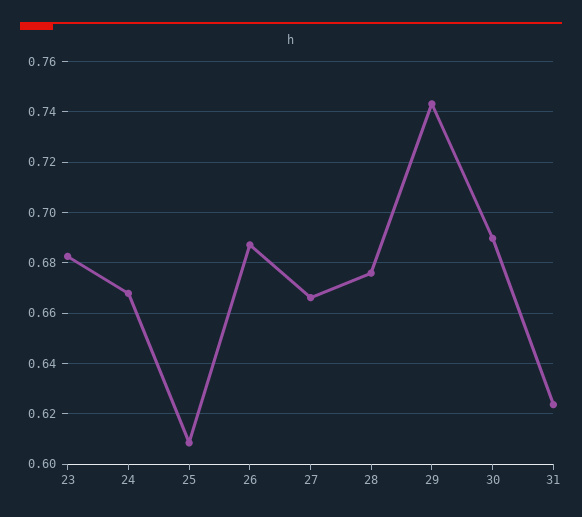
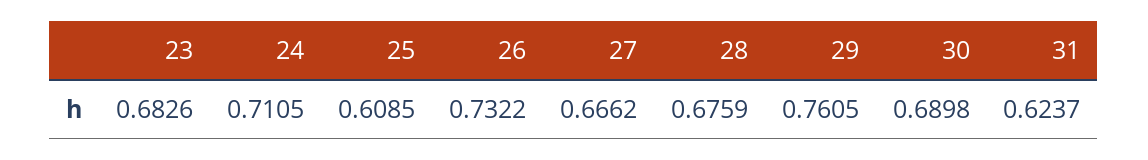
  {
    "23": 0.6826,
-   "24": 0.6675,
+   "24": 0.7105,
    "25": 0.6085,
-   "26": 0.6875,
+   "26": 0.7322,
    "27": 0.6662,
    "28": 0.6759,
-   "29": 0.7425,
+   "29": 0.7605,
    "30": 0.6898,
    "31": 0.6237
  }

